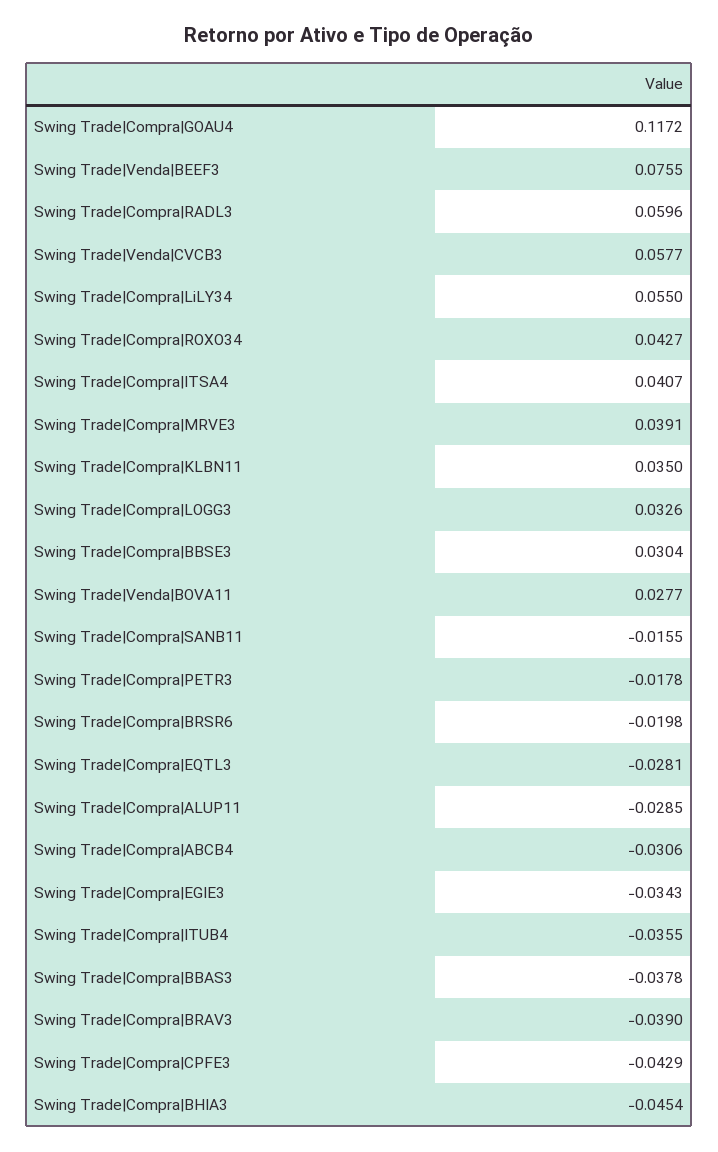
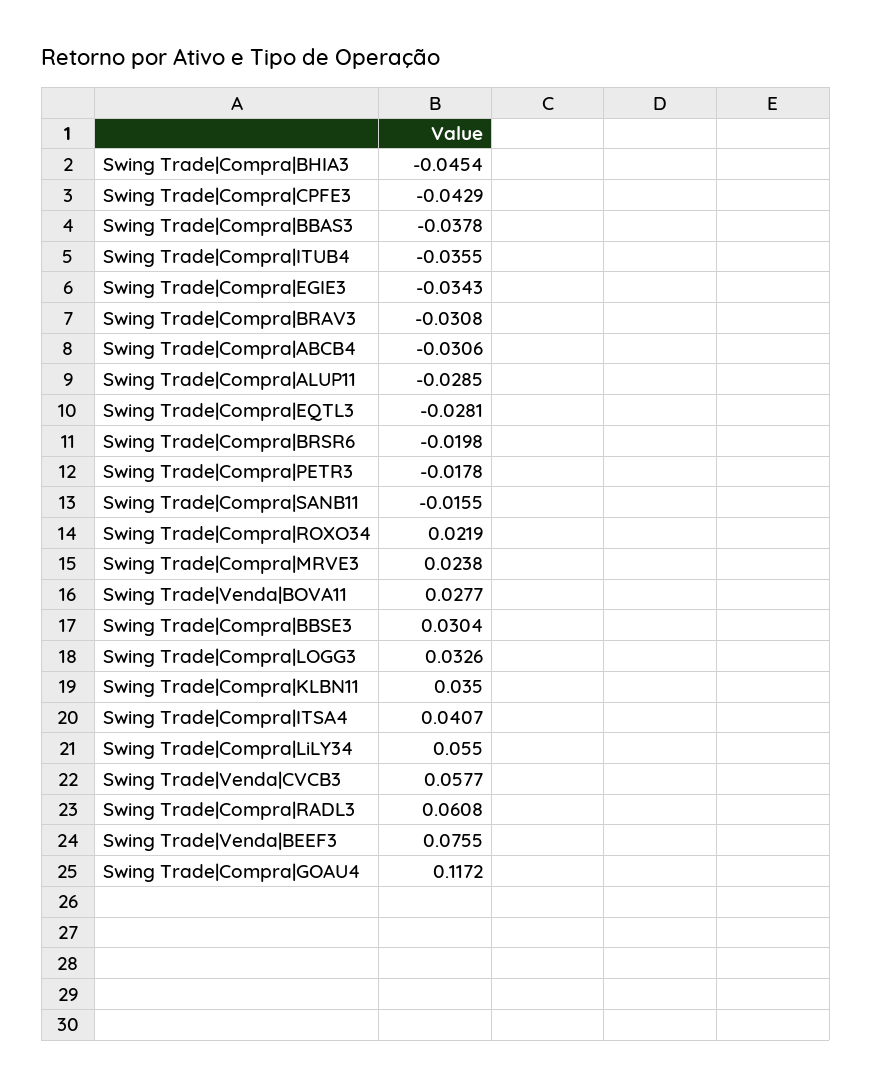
  {
    "Swing Trade|Compra|GOAU4": 0.1172,
    "Swing Trade|Venda|BEEF3": 0.0755,
-   "Swing Trade|Compra|RADL3": 0.0596,
+   "Swing Trade|Compra|RADL3": 0.0608,
    "Swing Trade|Venda|CVCB3": 0.0577,
    "Swing Trade|Compra|LiLY34": 0.055,
-   "Swing Trade|Compra|ROXO34": 0.0427,
+   "Swing Trade|Compra|ROXO34": 0.0219,
    "Swing Trade|Compra|ITSA4": 0.0407,
-   "Swing Trade|Compra|MRVE3": 0.0391,
+   "Swing Trade|Compra|MRVE3": 0.0238,
    "Swing Trade|Compra|KLBN11": 0.035,
    "Swing Trade|Compra|LOGG3": 0.0326,
    "Swing Trade|Compra|BBSE3": 0.0304,
    "Swing Trade|Venda|BOVA11": 0.0277,
    "Swing Trade|Compra|SANB11": -0.0155,
    "Swing Trade|Compra|PETR3": -0.0178,
    "Swing Trade|Compra|BRSR6": -0.0198,
    "Swing Trade|Compra|EQTL3": -0.0281,
    "Swing Trade|Compra|ALUP11": -0.0285,
    "Swing Trade|Compra|ABCB4": -0.0306,
    "Swing Trade|Compra|EGIE3": -0.0343,
    "Swing Trade|Compra|ITUB4": -0.0355,
    "Swing Trade|Compra|BBAS3": -0.0378,
-   "Swing Trade|Compra|BRAV3": -0.039,
+   "Swing Trade|Compra|BRAV3": -0.0308,
    "Swing Trade|Compra|CPFE3": -0.0429,
    "Swing Trade|Compra|BHIA3": -0.0454
  }

